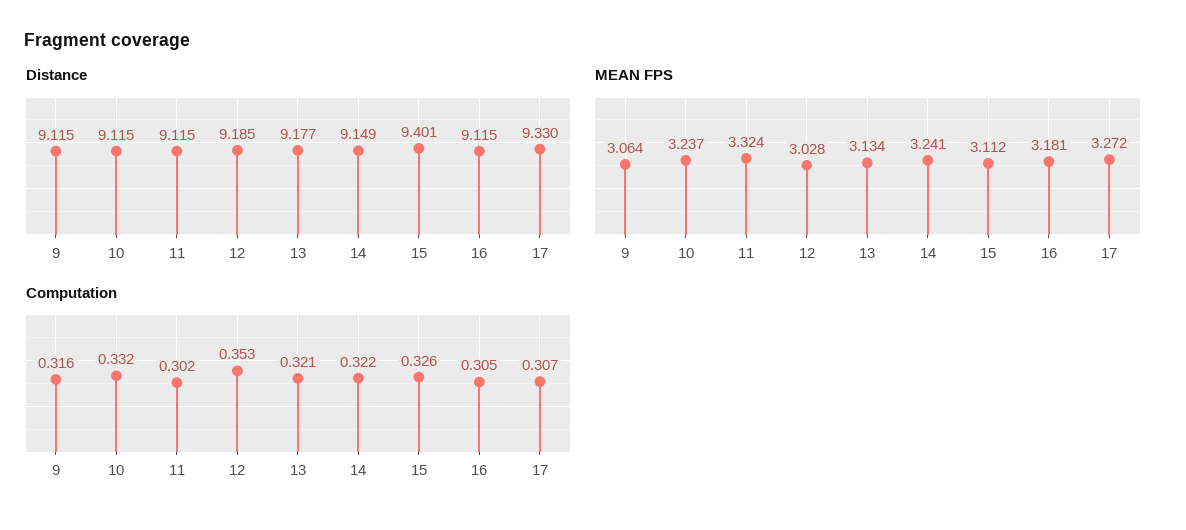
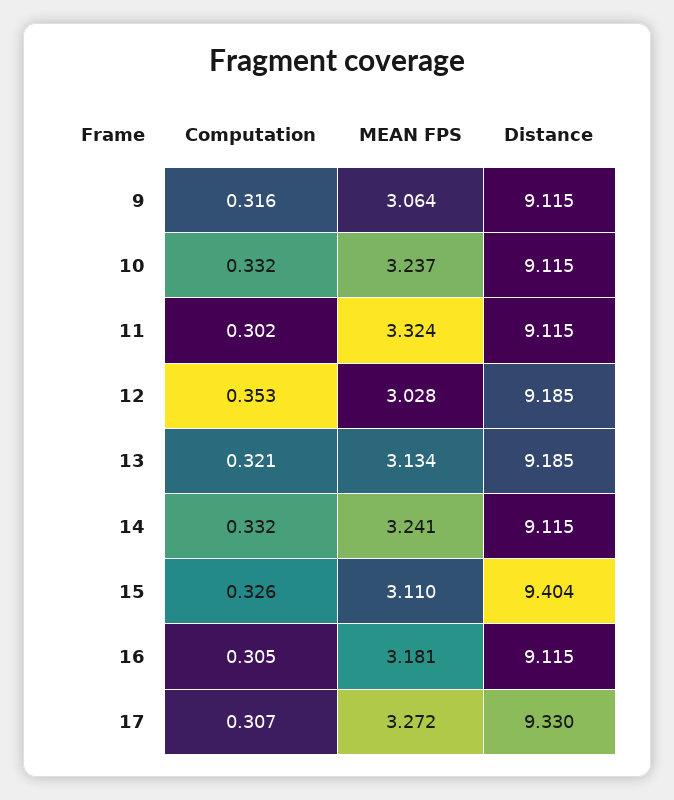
  {
    "Distance": {
      "9": 9.115,
      "10": 9.115,
      "11": 9.115,
      "12": 9.185,
-     "13": 9.177,
+     "13": 9.185,
-     "14": 9.149,
+     "14": 9.115,
-     "15": 9.401,
+     "15": 9.404,
      "16": 9.115,
      "17": 9.33
    },
    "MEAN FPS": {
      "9": 3.064,
      "10": 3.237,
      "11": 3.324,
      "12": 3.028,
      "13": 3.134,
      "14": 3.241,
-     "15": 3.112,
+     "15": 3.11,
      "16": 3.181,
      "17": 3.272
    },
    "Computation": {
      "9": 0.316,
      "10": 0.332,
      "11": 0.302,
      "12": 0.353,
      "13": 0.321,
-     "14": 0.322,
+     "14": 0.332,
      "15": 0.326,
      "16": 0.305,
      "17": 0.307
    }
  }

